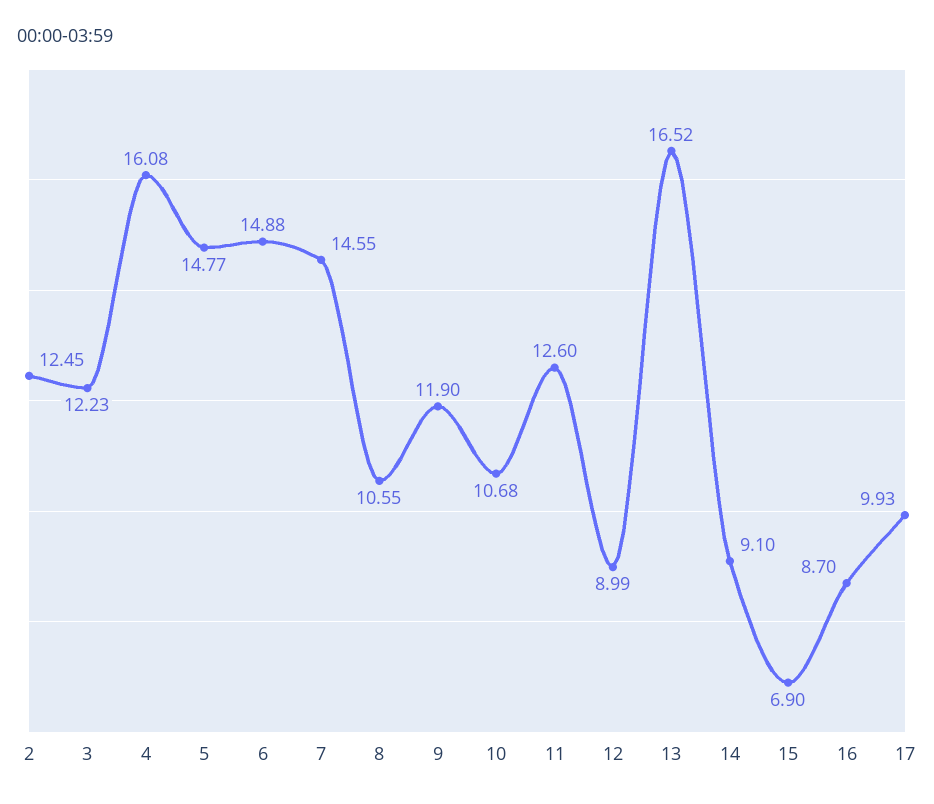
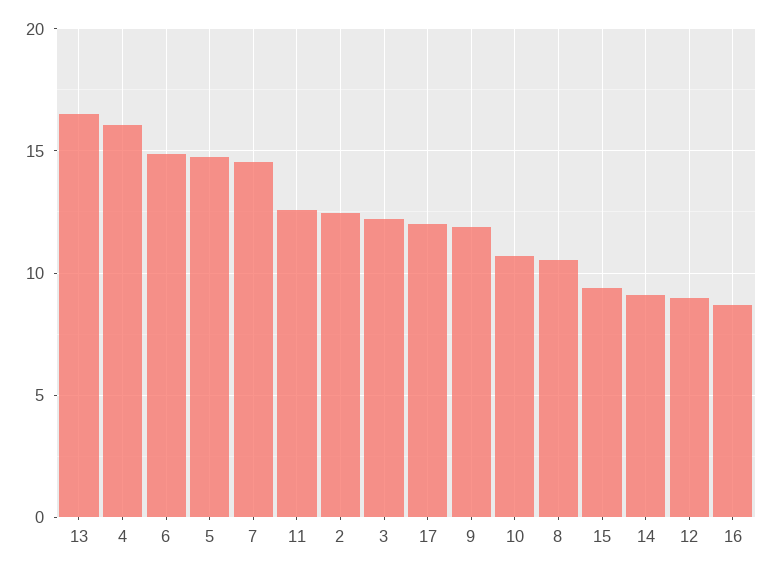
  {
    "2": 12.45,
    "3": 12.23,
    "4": 16.08,
    "5": 14.77,
    "6": 14.88,
    "7": 14.55,
    "8": 10.55,
    "9": 11.9,
    "10": 10.68,
    "11": 12.6,
    "12": 8.99,
    "13": 16.52,
    "14": 9.1,
-   "15": 6.9,
+   "15": 9.5,
    "16": 8.7,
-   "17": 9.93
+   "17": 12
  }

